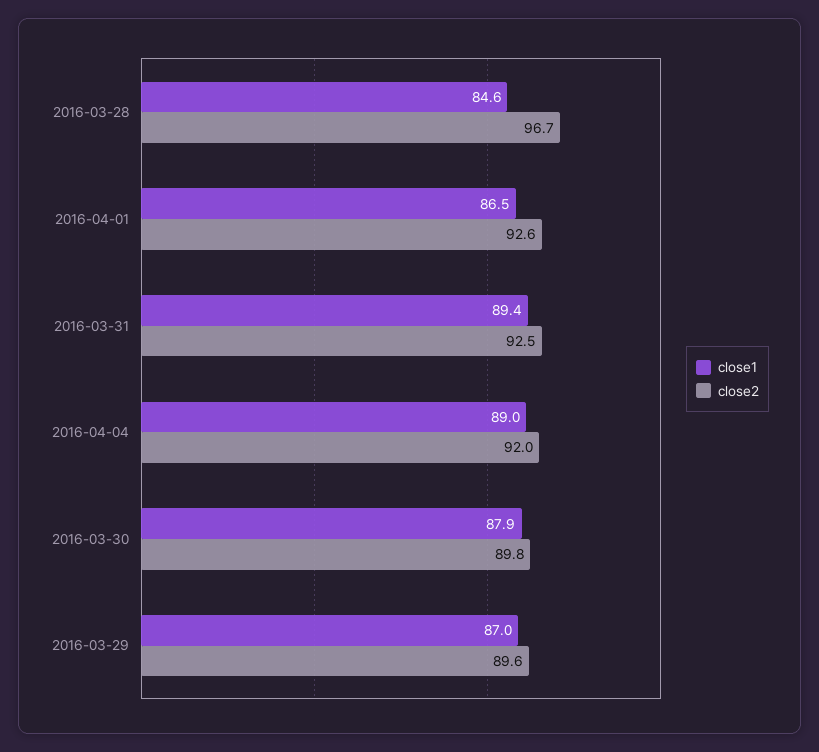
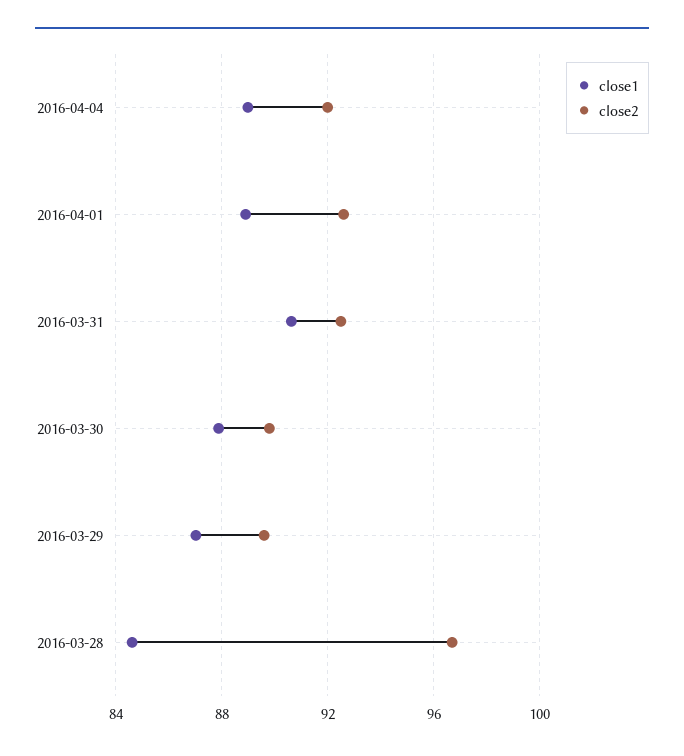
  {
    "close1": {
      "2016-03-28": 84.6,
-     "2016-04-01": 86.5,
+     "2016-04-01": 89,
-     "2016-03-31": 89.4,
+     "2016-03-31": 90.5,
      "2016-04-04": 89,
      "2016-03-30": 87.9,
      "2016-03-29": 87
    },
    "close2": {
      "2016-03-28": 96.7,
      "2016-04-01": 92.6,
      "2016-03-31": 92.5,
      "2016-04-04": 92,
      "2016-03-30": 89.8,
      "2016-03-29": 89.6
    }
  }

